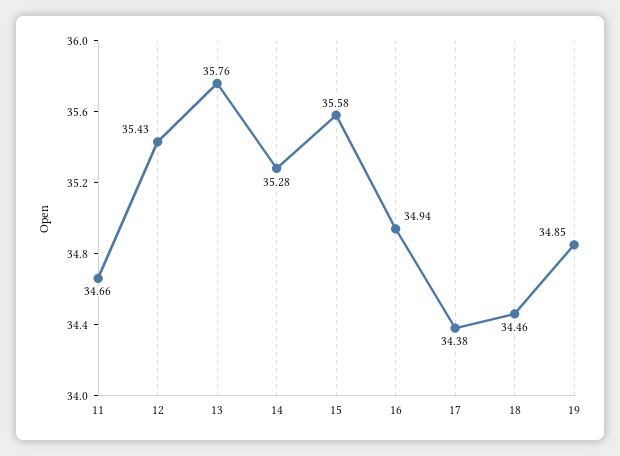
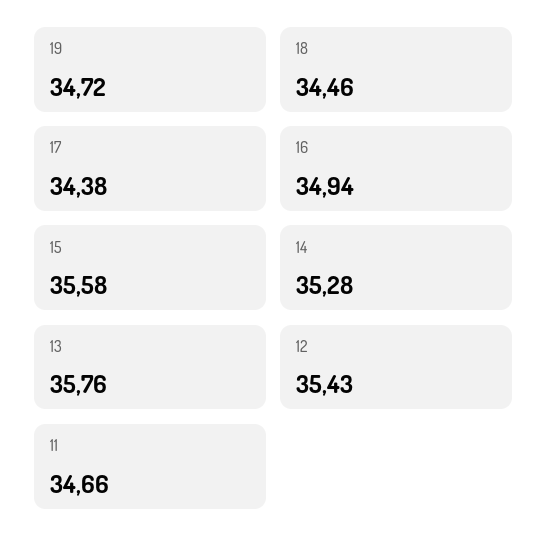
  {
    "11": 34.66,
    "12": 35.43,
    "13": 35.76,
    "14": 35.28,
    "15": 35.58,
    "16": 34.94,
    "17": 34.38,
    "18": 34.46,
-   "19": 34.85
+   "19": 34.72
  }

